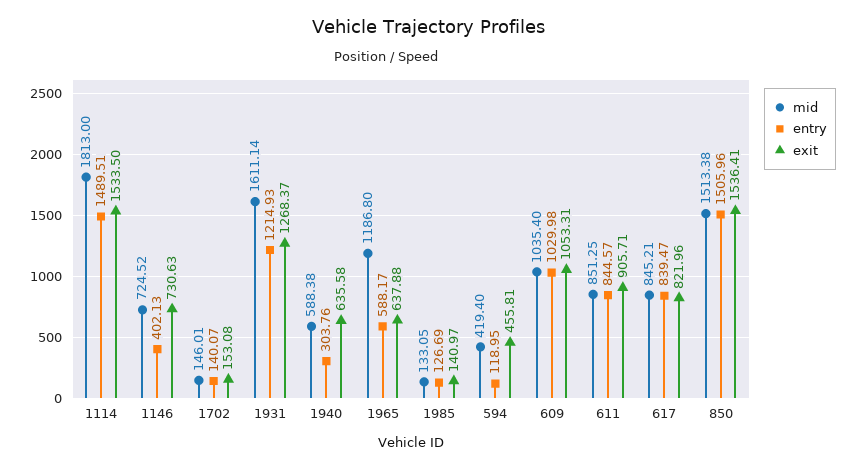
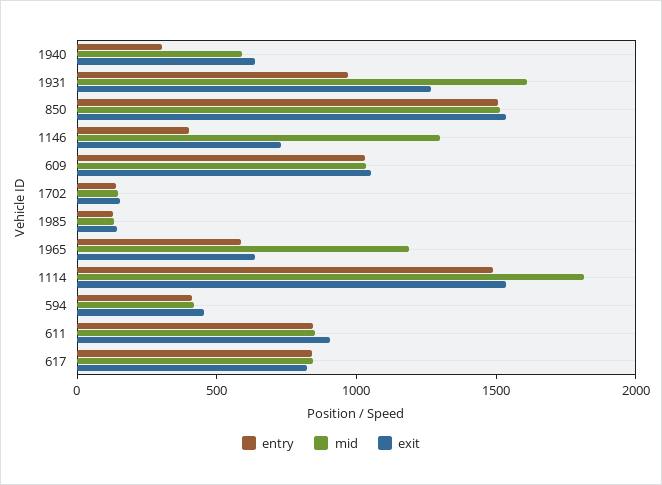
  {
    "mid": {
      "1114": 1813,
-     "1146": 724.52,
+     "1146": 1300,
      "1702": 146.01,
      "1931": 1611.14,
      "1940": 588.38,
      "1965": 1186.8,
      "1985": 133.05,
      "594": 419.4,
      "609": 1035.4,
      "611": 851.25,
      "617": 845.21,
      "850": 1513.38
    },
    "entry": {
      "1114": 1489.51,
      "1146": 402.13,
      "1702": 140.07,
-     "1931": 1214.93,
+     "1931": 1000,
      "1940": 303.76,
      "1965": 588.17,
      "1985": 126.69,
-     "594": 118.95,
+     "594": 400,
      "609": 1029.98,
      "611": 844.57,
      "617": 839.47,
      "850": 1505.96
    },
    "exit": {
      "1114": 1533.5,
      "1146": 730.63,
      "1702": 153.08,
      "1931": 1268.37,
      "1940": 635.58,
      "1965": 637.88,
      "1985": 140.97,
      "594": 455.81,
      "609": 1053.31,
      "611": 905.71,
      "617": 821.96,
      "850": 1536.41
    }
  }

